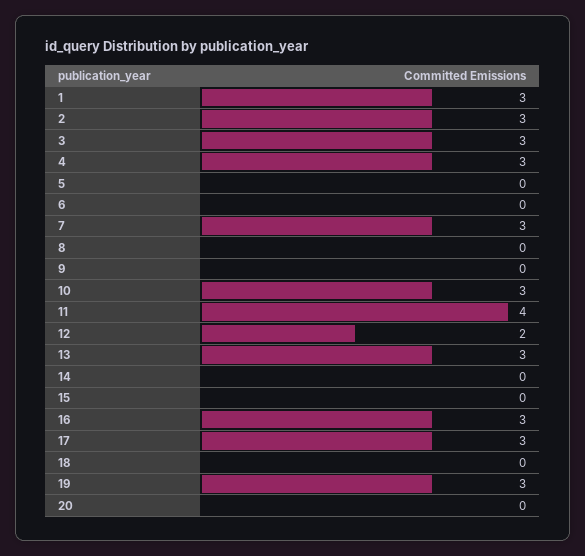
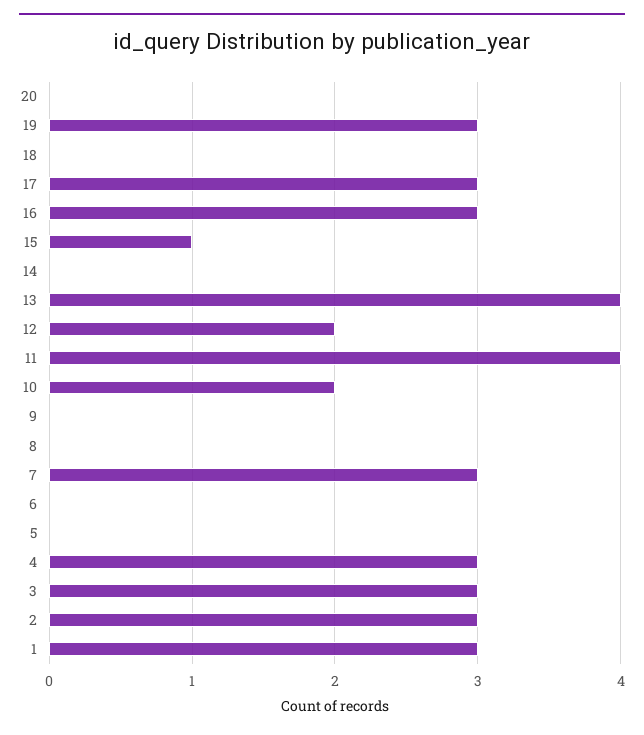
  {
    "1": 3,
    "2": 3,
    "3": 3,
    "4": 3,
    "5": 0,
    "6": 0,
    "7": 3,
    "8": 0,
    "9": 0,
-   "10": 3,
+   "10": 2,
    "11": 4,
    "12": 2,
-   "13": 3,
+   "13": 4,
    "14": 0,
-   "15": 0,
+   "15": 1,
    "16": 3,
    "17": 3,
    "18": 0,
    "19": 3,
    "20": 0
  }

